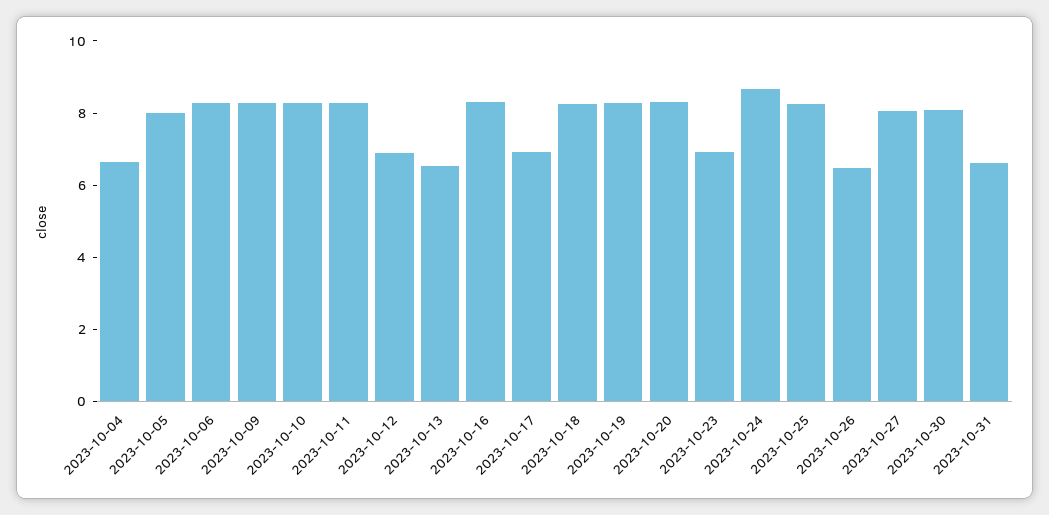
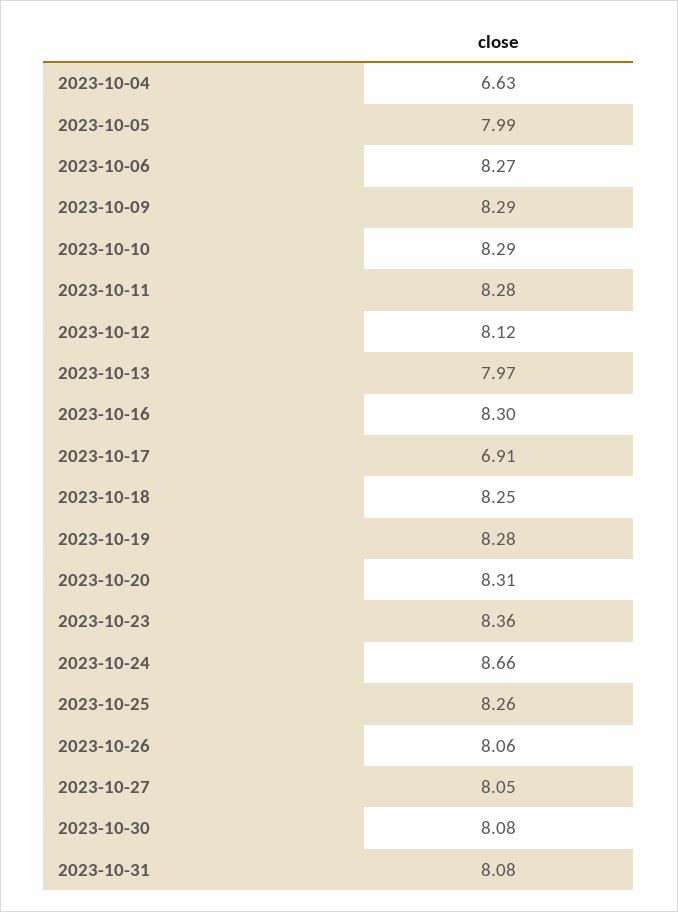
  {
    "2023-10-04": 6.63,
    "2023-10-05": 7.99,
    "2023-10-06": 8.27,
    "2023-10-09": 8.29,
    "2023-10-10": 8.29,
    "2023-10-11": 8.28,
-   "2023-10-12": 7,
+   "2023-10-12": 8.12,
-   "2023-10-13": 6.5,
+   "2023-10-13": 7.97,
    "2023-10-16": 8.3,
    "2023-10-17": 6.91,
    "2023-10-18": 8.25,
    "2023-10-19": 8.28,
    "2023-10-20": 8.31,
-   "2023-10-23": 7,
+   "2023-10-23": 8.36,
    "2023-10-24": 8.66,
    "2023-10-25": 8.26,
-   "2023-10-26": 6.5,
+   "2023-10-26": 8.06,
    "2023-10-27": 8.05,
    "2023-10-30": 8.08,
-   "2023-10-31": 6.5
+   "2023-10-31": 8.08
  }

